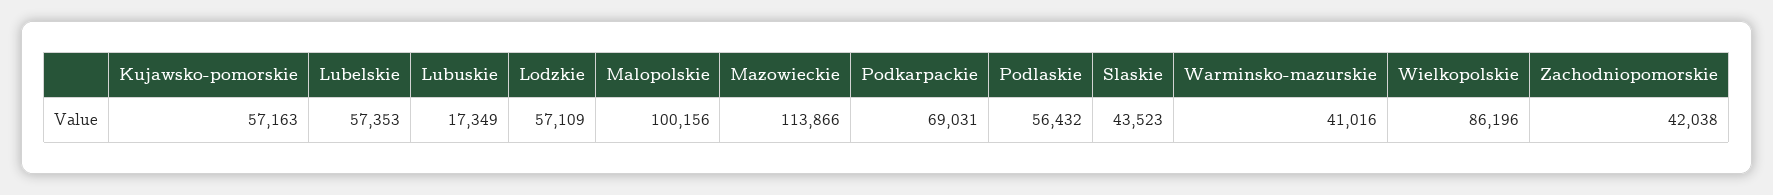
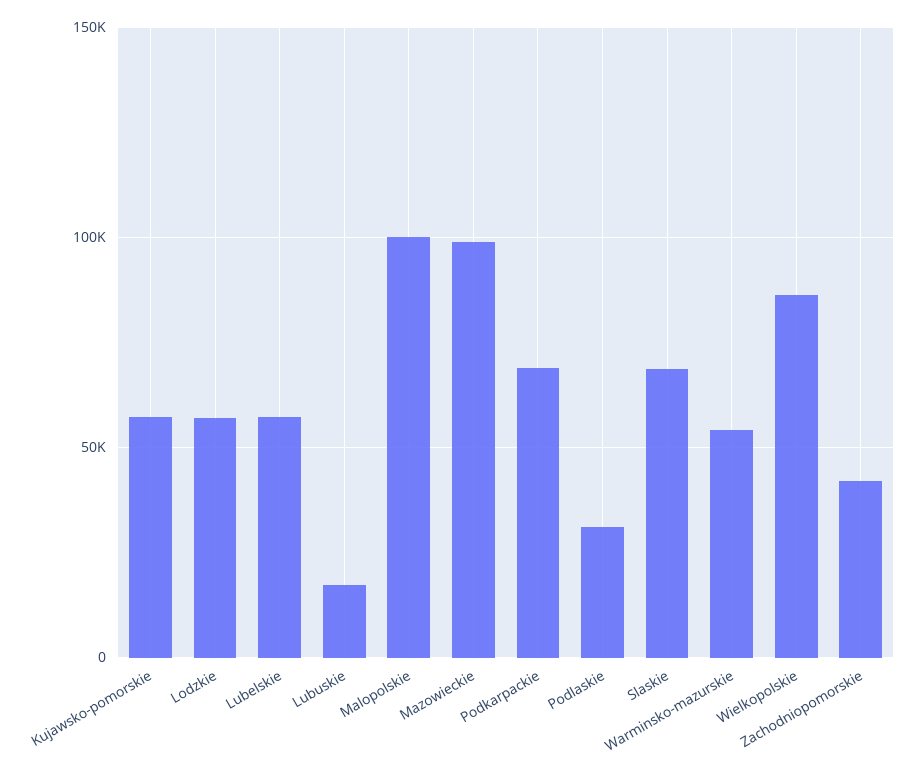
  {
    "Kujawsko-pomorskie": 57163,
    "Lubelskie": 57353,
    "Lubuskie": 17349,
    "Lodzkie": 57109,
    "Malopolskie": 100156,
-   "Mazowieckie": 113866,
+   "Mazowieckie": 100000,
    "Podkarpackie": 69031,
-   "Podlaskie": 56432,
+   "Podlaskie": 30000,
-   "Slaskie": 43523,
+   "Slaskie": 70000,
-   "Warminsko-mazurskie": 41016,
+   "Warminsko-mazurskie": 55000,
    "Wielkopolskie": 86196,
    "Zachodniopomorskie": 42038
  }

